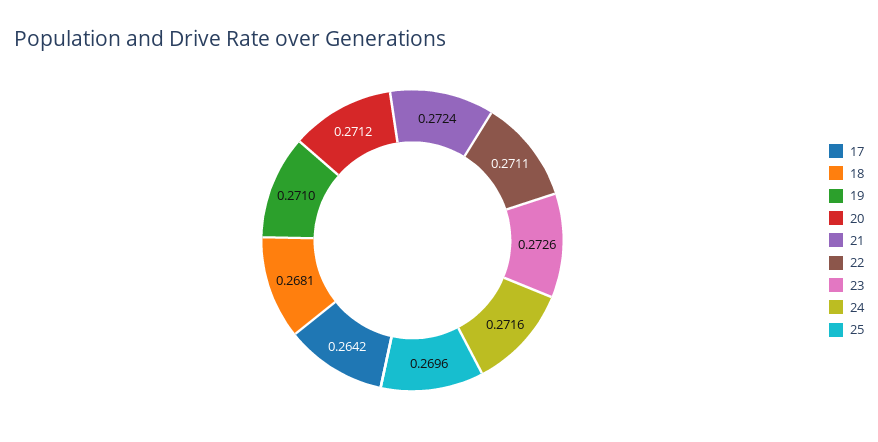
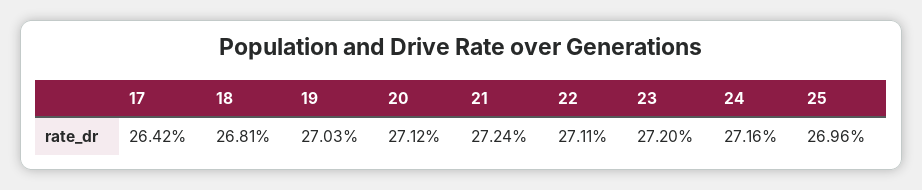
  {
    "17": 0.2642,
    "18": 0.2681,
-   "19": 0.271,
+   "19": 0.2703,
    "20": 0.2712,
    "21": 0.2724,
    "22": 0.2711,
-   "23": 0.2726,
+   "23": 0.272,
    "24": 0.2716,
    "25": 0.2696
  }

